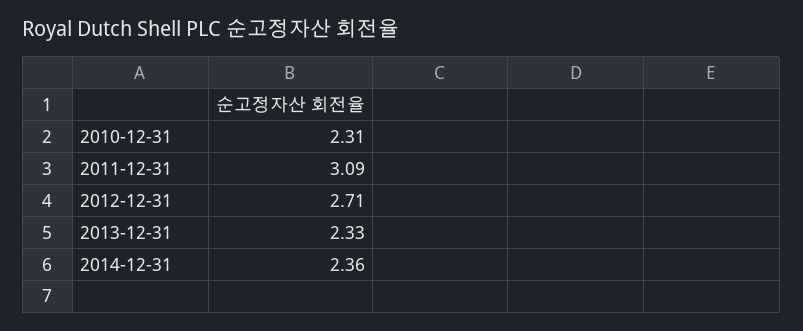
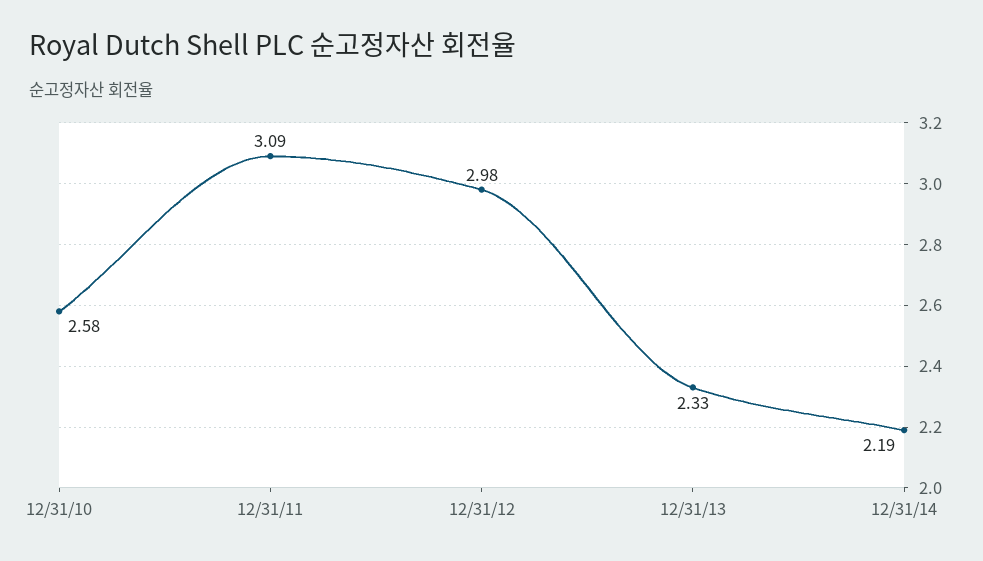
  {
-   "2010-12-31": 2.31,
+   "2010-12-31": 2.58,
    "2011-12-31": 3.09,
-   "2012-12-31": 2.71,
+   "2012-12-31": 2.98,
    "2013-12-31": 2.33,
-   "2014-12-31": 2.36
+   "2014-12-31": 2.19
  }

